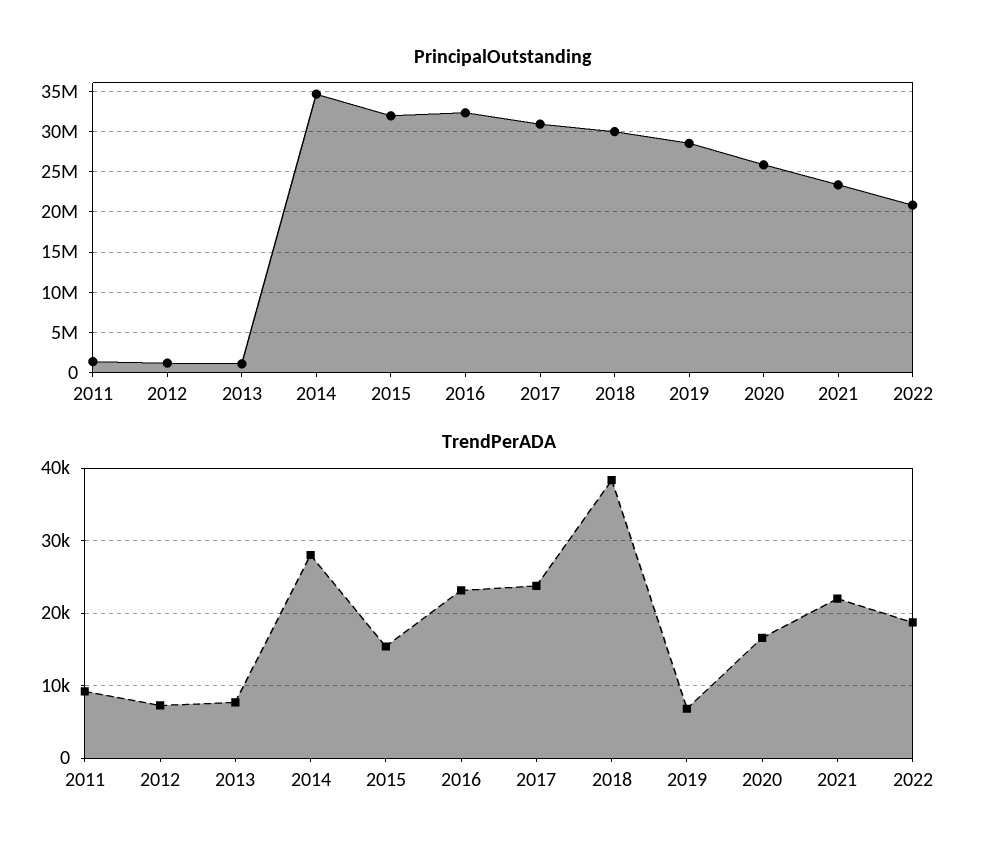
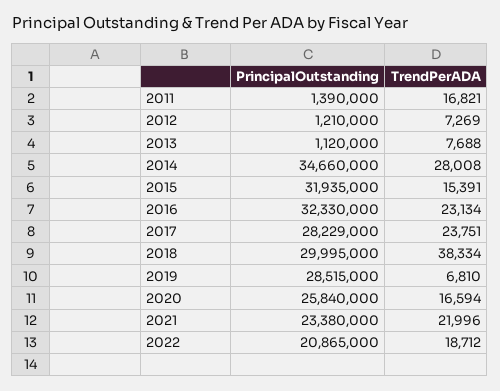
  {
    "PrincipalOutstanding": {
      "2011": 1390000,
      "2012": 1210000,
      "2013": 1120000,
      "2014": 34660000,
      "2015": 31935000,
      "2016": 32330000,
-     "2017": 31000000,
+     "2017": 28229000,
      "2018": 29995000,
      "2019": 28515000,
      "2020": 25840000,
      "2021": 23380000,
      "2022": 20865000
    },
    "TrendPerADA": {
-     "2011": 9000,
+     "2011": 16821,
      "2012": 7269,
      "2013": 7688,
      "2014": 28008,
      "2015": 15391,
      "2016": 23134,
      "2017": 23751,
      "2018": 38334,
      "2019": 6810,
      "2020": 16594,
      "2021": 21996,
      "2022": 18712
    }
  }

